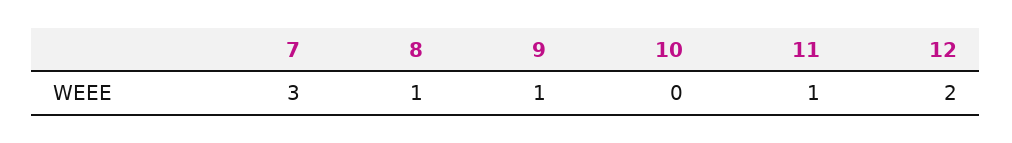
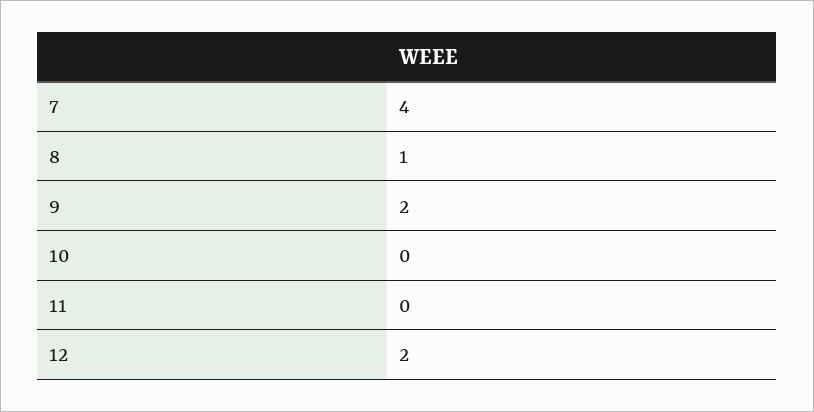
  {
-   "7": 3,
+   "7": 4,
    "8": 1,
-   "9": 1,
+   "9": 2,
    "10": 0,
-   "11": 1,
+   "11": 0,
    "12": 2
  }

